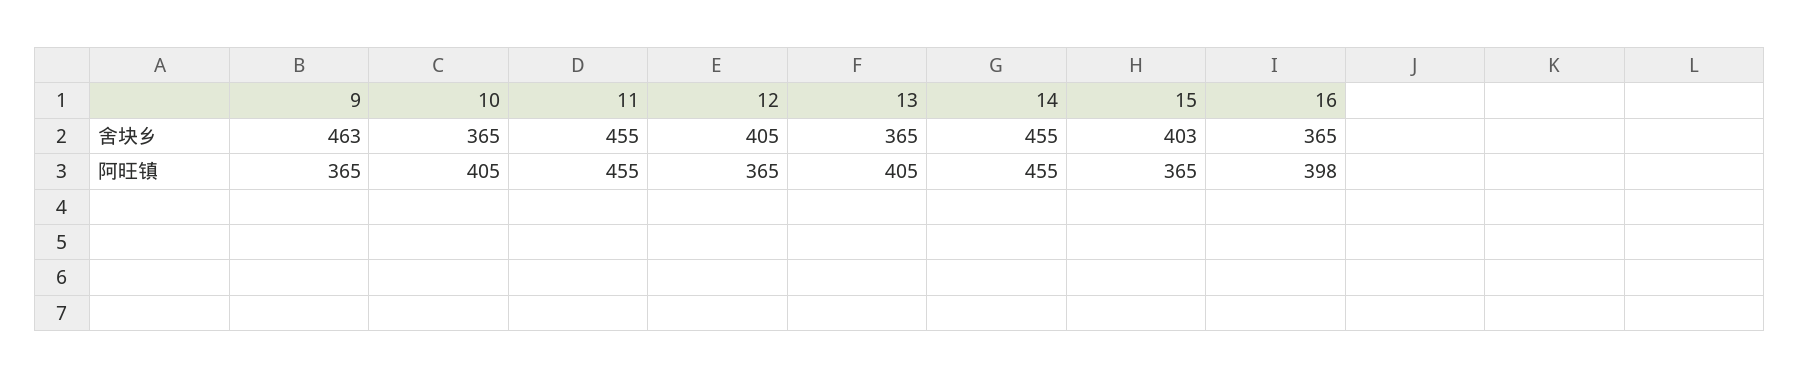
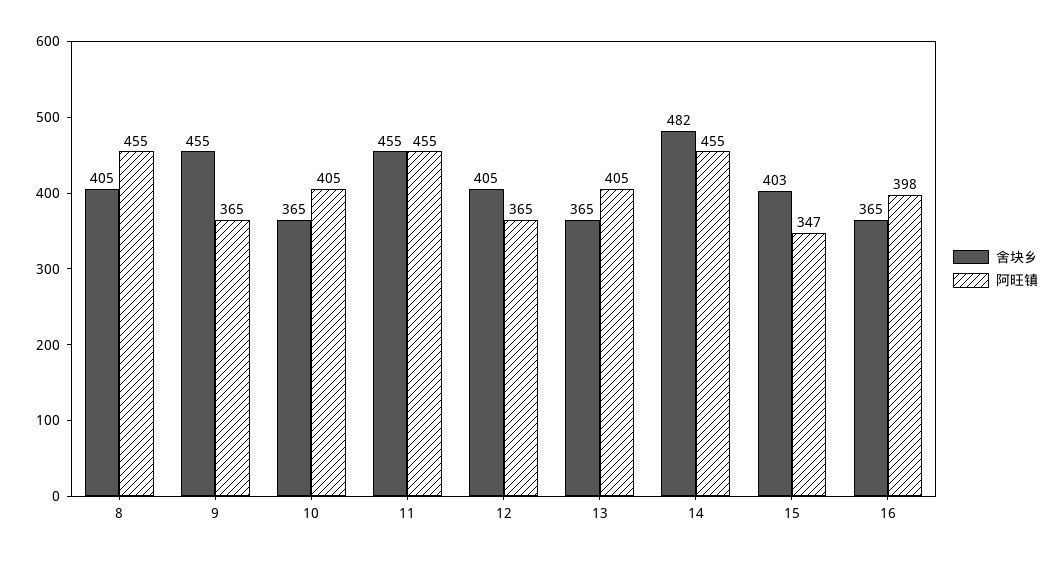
  {
    "舍块乡": {
-     "9": 463,
+     "9": 455,
      "10": 365,
      "11": 455,
      "12": 405,
      "13": 365,
-     "14": 455,
+     "14": 482,
      "15": 403,
-     "16": 365
+     "16": 365,
+     "8": 405
    },
    "阿旺镇": {
      "9": 365,
      "10": 405,
      "11": 455,
      "12": 365,
      "13": 405,
      "14": 455,
-     "15": 365,
+     "15": 347,
-     "16": 398
+     "16": 398,
+     "8": 455
    }
  }

